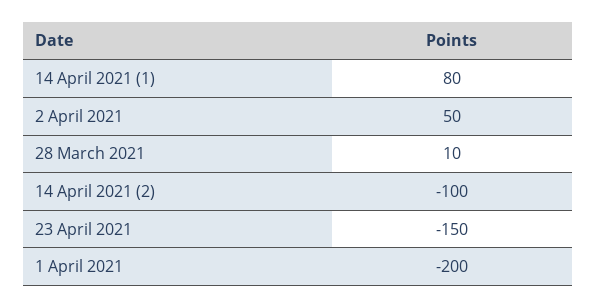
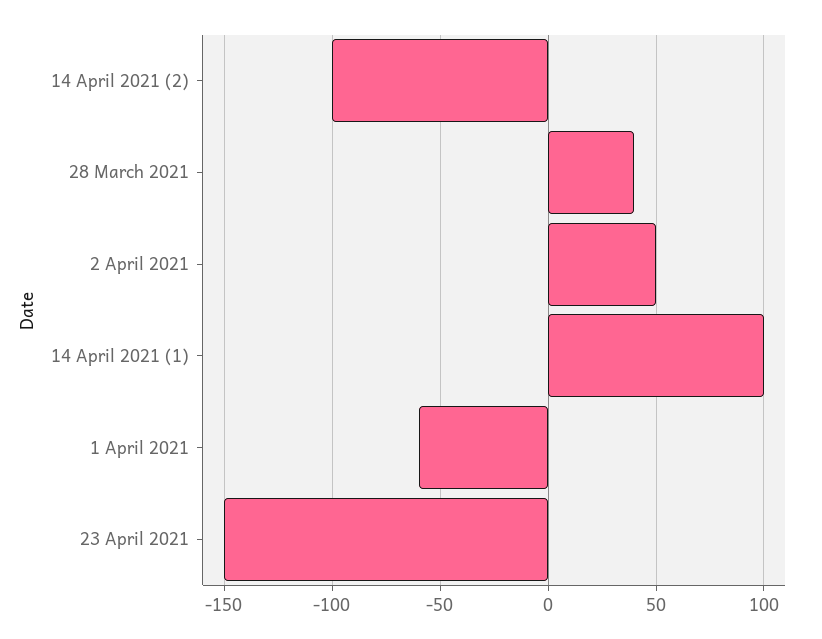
  {
-   "14 April 2021 (1)": 80,
+   "14 April 2021 (1)": 100,
    "2 April 2021": 50,
-   "28 March 2021": 10,
+   "28 March 2021": 40,
    "14 April 2021 (2)": -100,
    "23 April 2021": -150,
-   "1 April 2021": -200
+   "1 April 2021": -60
  }

